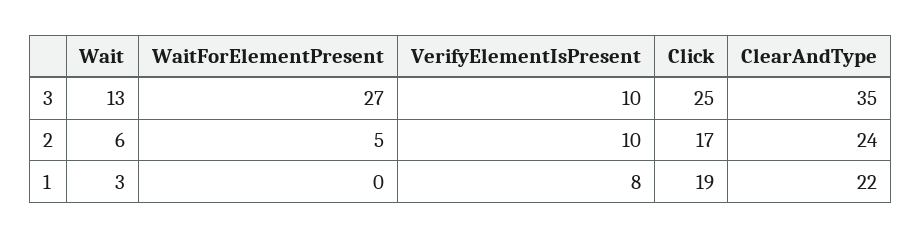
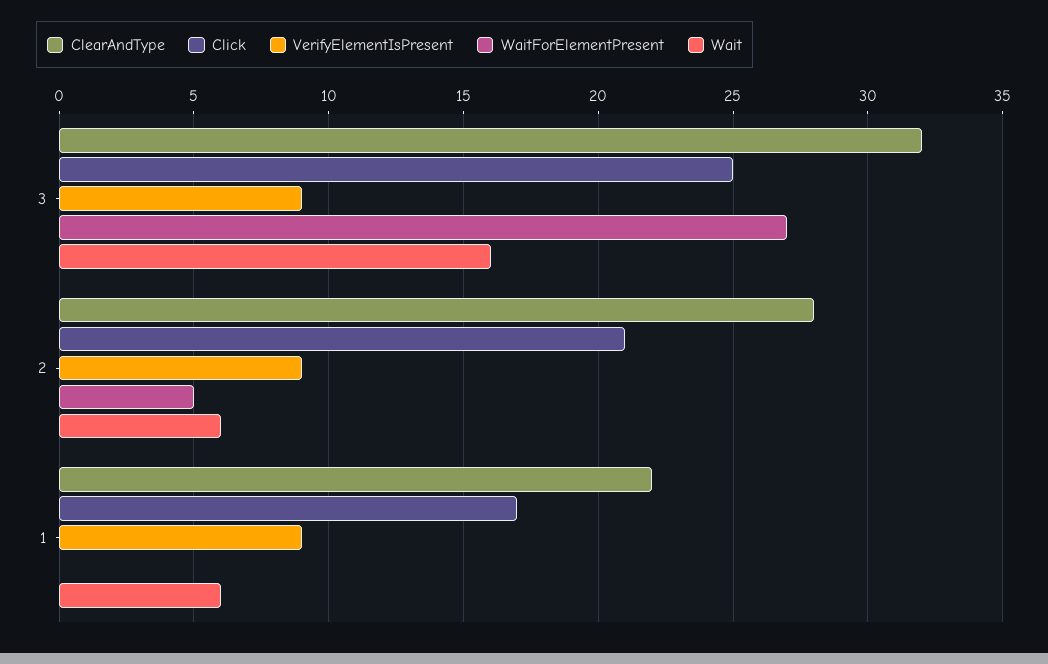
  {
    "Wait": {
-     "3": 13,
+     "3": 16,
      "2": 6,
-     "1": 3
+     "1": 6
    },
    "WaitForElementPresent": {
      "3": 27,
      "2": 5,
      "1": 0
    },
    "VerifyElementIsPresent": {
-     "3": 10,
+     "3": 9,
-     "2": 10,
+     "2": 9,
-     "1": 8
+     "1": 9
    },
    "Click": {
      "3": 25,
-     "2": 17,
+     "2": 21,
-     "1": 19
+     "1": 17
    },
    "ClearAndType": {
-     "3": 35,
+     "3": 32,
-     "2": 24,
+     "2": 28,
      "1": 22
    }
  }

